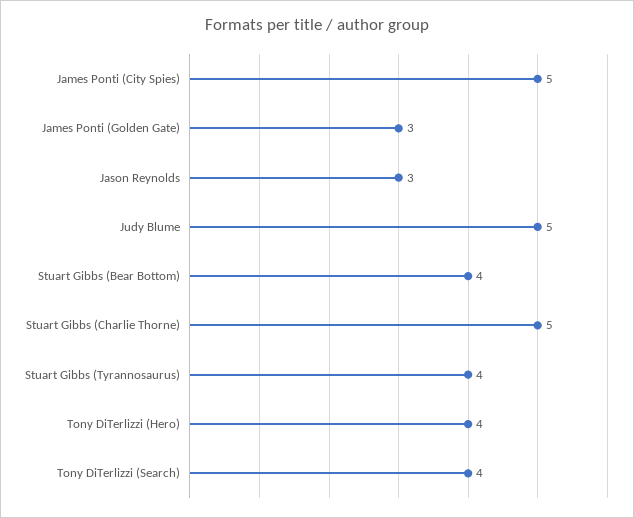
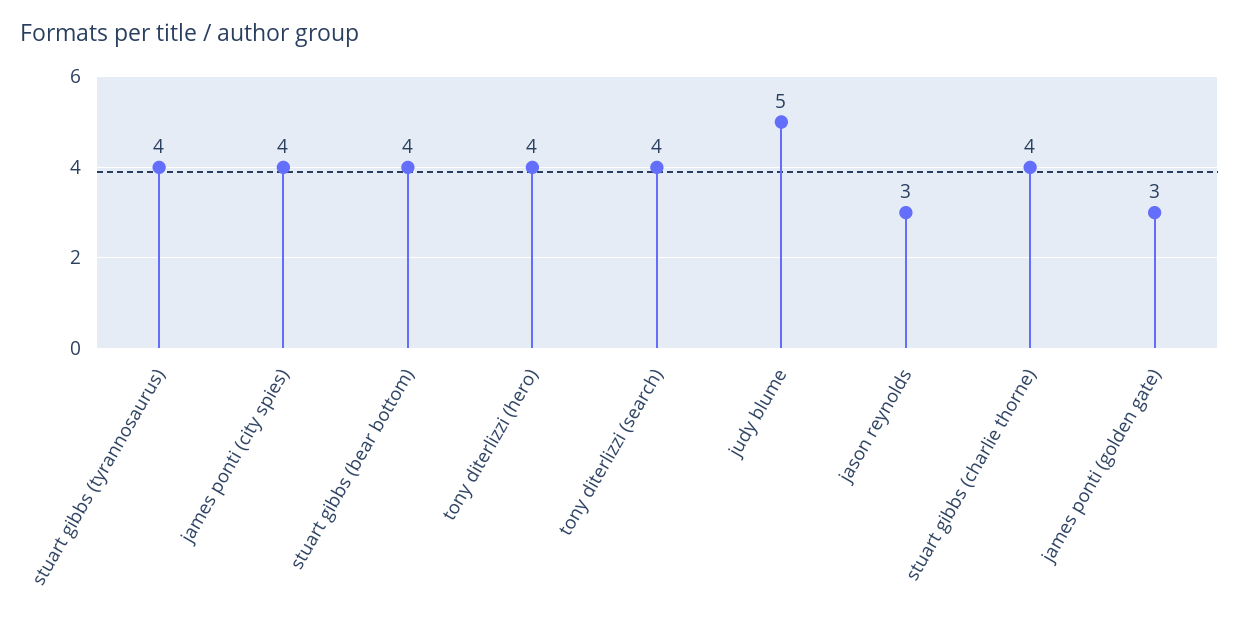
  {
-   "James Ponti (City Spies)": 5,
+   "James Ponti (City Spies)": 4,
    "James Ponti (Golden Gate)": 3,
    "Jason Reynolds": 3,
    "Judy Blume": 5,
    "Stuart Gibbs (Bear Bottom)": 4,
-   "Stuart Gibbs (Charlie Thorne)": 5,
+   "Stuart Gibbs (Charlie Thorne)": 4,
    "Stuart Gibbs (Tyrannosaurus)": 4,
    "Tony DiTerlizzi (Hero)": 4,
    "Tony DiTerlizzi (Search)": 4
  }

